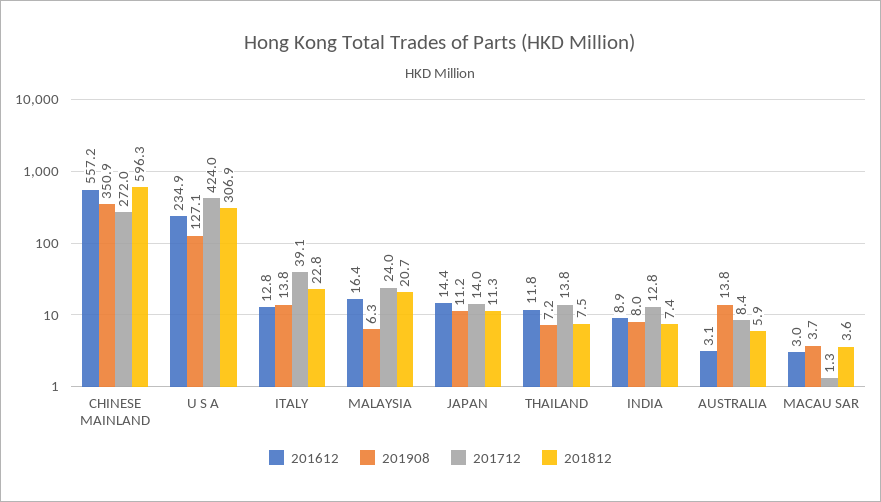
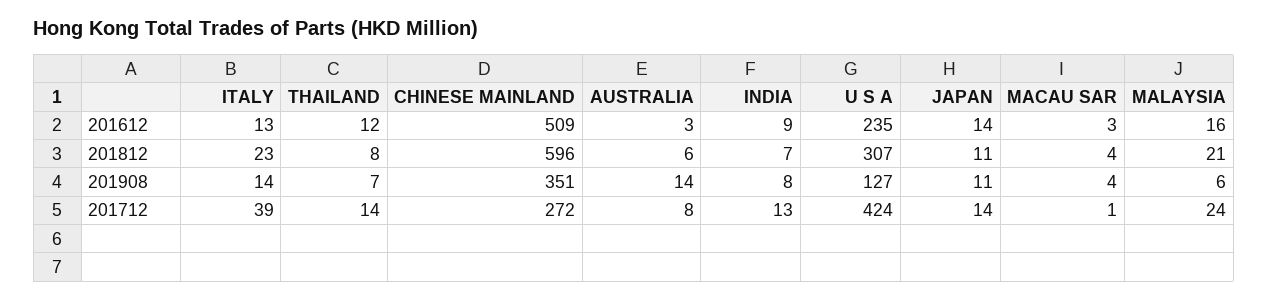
  {
    "201612": {
-     "CHINESE MAINLAND": 557.2,
+     "CHINESE MAINLAND": 509,
      "U S A": 234.9,
      "ITALY": 12.8,
      "MALAYSIA": 16.4,
      "JAPAN": 14.4,
      "THAILAND": 11.8,
      "INDIA": 8.9,
      "AUSTRALIA": 3.1,
      "MACAU SAR": 3
    },
    "201908": {
      "CHINESE MAINLAND": 350.9,
      "U S A": 127.1,
      "ITALY": 13.8,
      "MALAYSIA": 6.3,
      "JAPAN": 11.2,
      "THAILAND": 7.2,
      "INDIA": 8,
      "AUSTRALIA": 13.8,
      "MACAU SAR": 3.7
    },
    "201712": {
      "CHINESE MAINLAND": 272,
      "U S A": 424,
      "ITALY": 39.1,
      "MALAYSIA": 24,
      "JAPAN": 14,
      "THAILAND": 13.8,
      "INDIA": 12.8,
      "AUSTRALIA": 8.4,
      "MACAU SAR": 1.3
    },
    "201812": {
      "CHINESE MAINLAND": 596.3,
      "U S A": 306.9,
      "ITALY": 22.8,
      "MALAYSIA": 20.7,
      "JAPAN": 11.3,
      "THAILAND": 7.5,
      "INDIA": 7.4,
      "AUSTRALIA": 5.9,
      "MACAU SAR": 3.6
    }
  }

